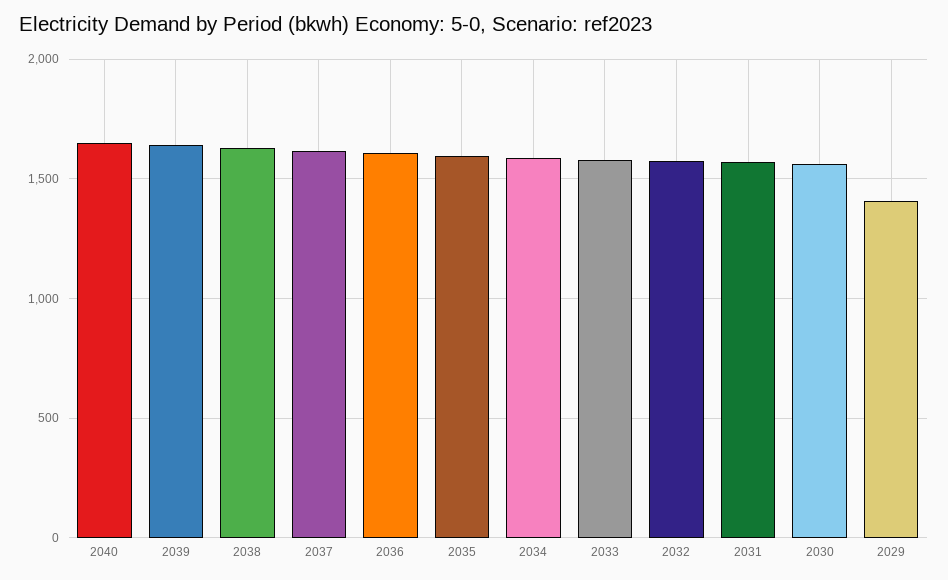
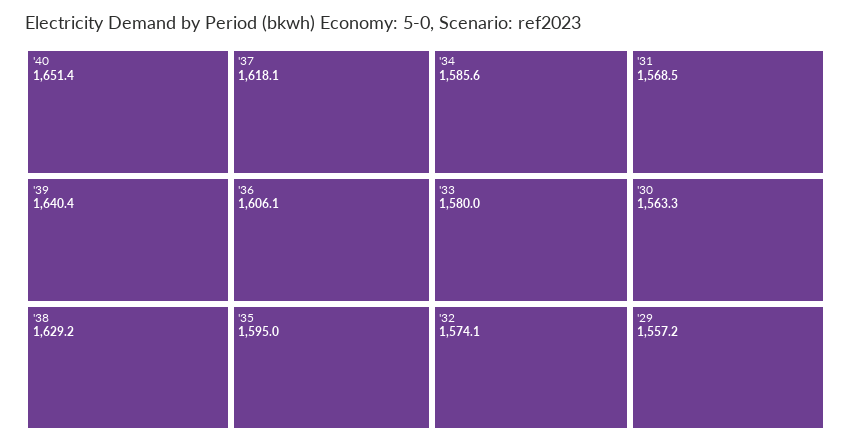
  {
    "2040": 1651.4,
    "2039": 1640.4,
    "2038": 1629.2,
    "2037": 1618.1,
    "2036": 1606.1,
    "2035": 1595,
    "2034": 1585.6,
    "2033": 1580,
    "2032": 1574.1,
    "2031": 1568.5,
    "2030": 1563.3,
-   "2029": 1400
+   "2029": 1557.2
  }

